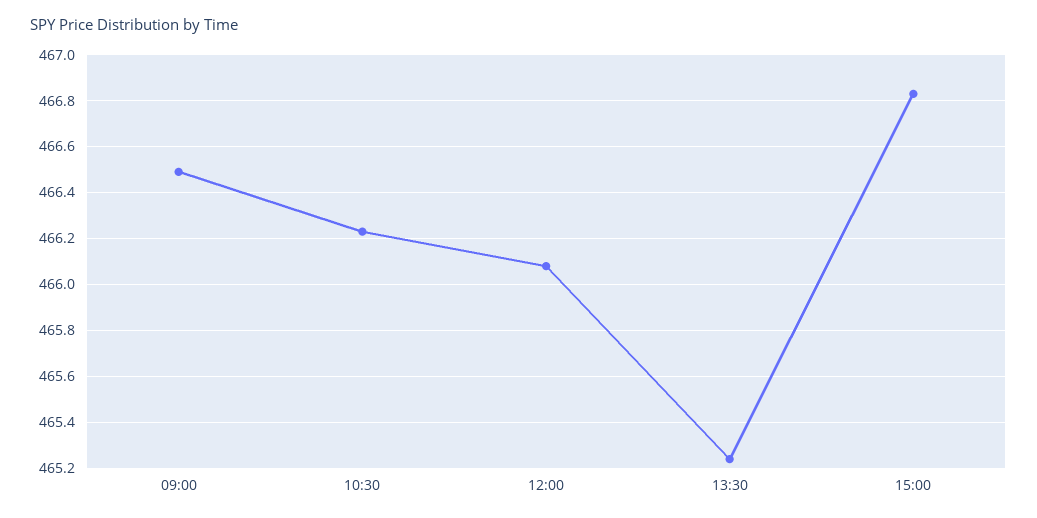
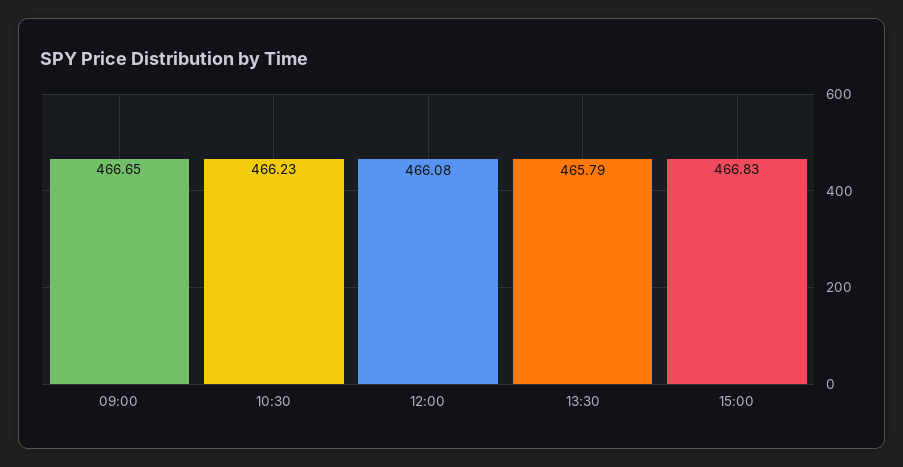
  {
-   "09:00": 466.5,
+   "09:00": 466.65,
    "10:30": 466.23,
    "12:00": 466.08,
-   "13:30": 465.25,
+   "13:30": 465.79,
    "15:00": 466.83
  }

